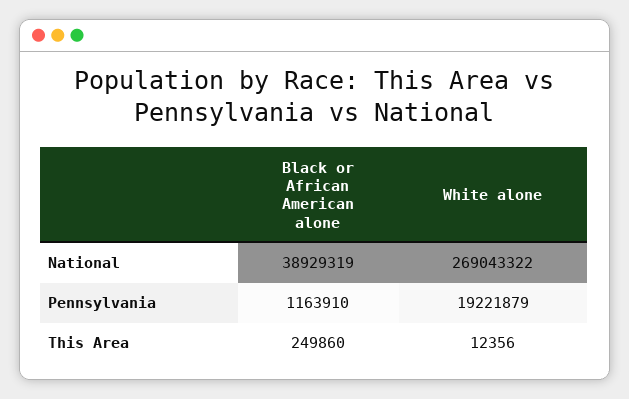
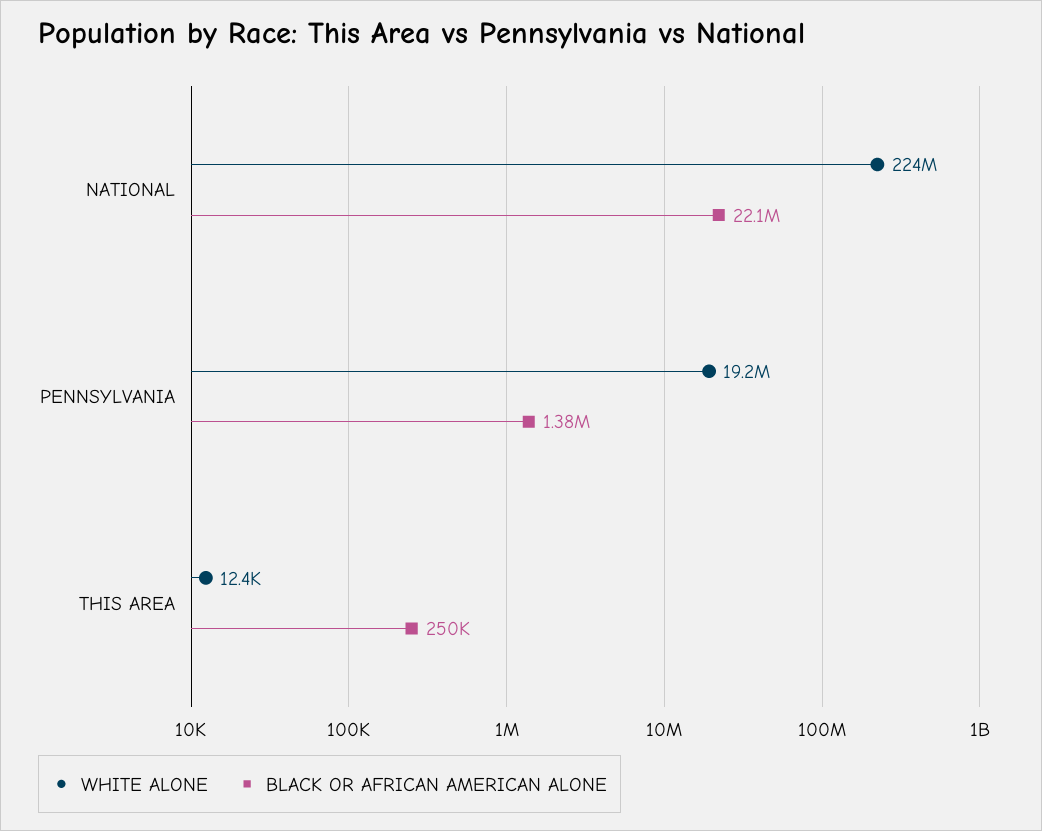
  {
    "Black or African American alone": {
-     "National": 38929319,
+     "National": 22100000,
-     "Pennsylvania": 1163910,
+     "Pennsylvania": 1380000,
      "This Area": 249860
    },
    "White alone": {
-     "National": 269043322,
+     "National": 224000000,
      "Pennsylvania": 19221879,
      "This Area": 12356
    }
  }

